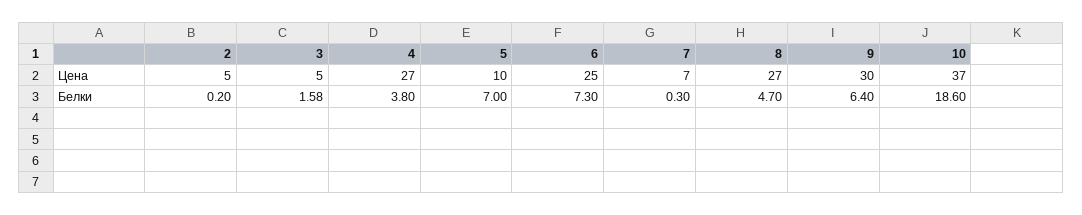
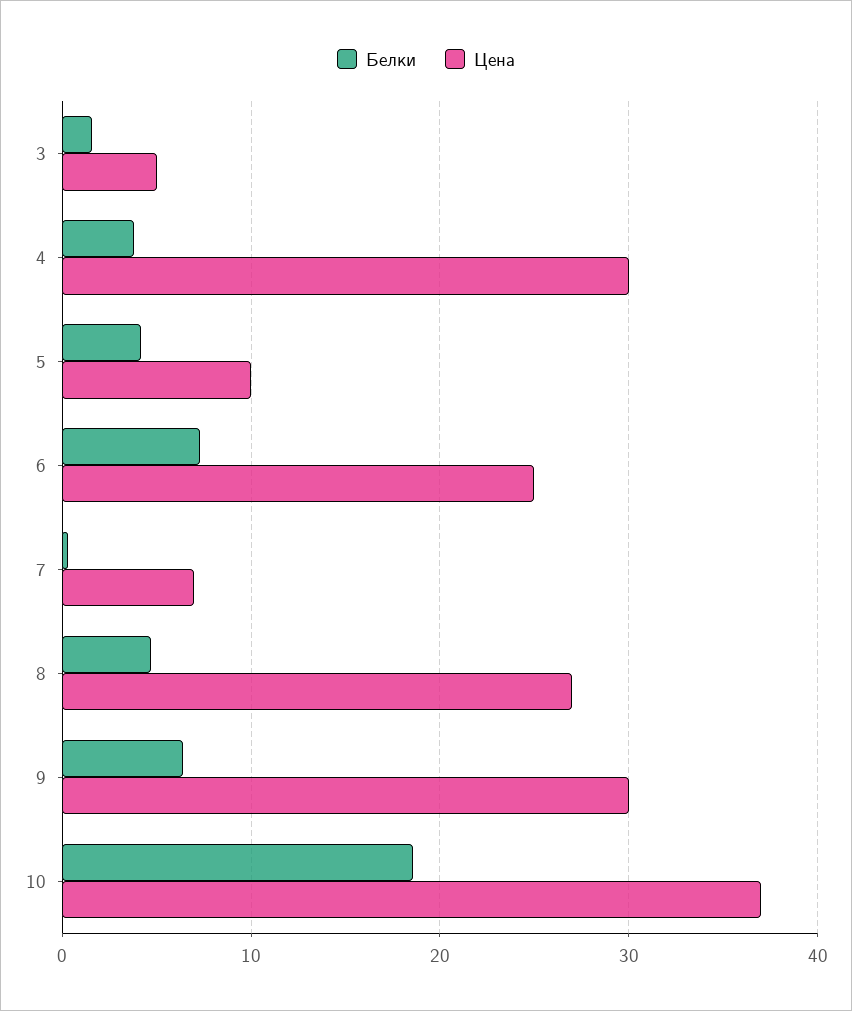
  {
    "Цена": {
-     "2": 5,
      "3": 5,
-     "4": 27,
+     "4": 30,
      "5": 10,
      "6": 25,
      "7": 7,
      "8": 27,
      "9": 30,
      "10": 37
    },
    "Белки": {
-     "2": 0.2,
      "3": 1.58,
      "4": 3.8,
-     "5": 7,
+     "5": 4,
      "6": 7.3,
      "7": 0.3,
      "8": 4.7,
      "9": 6.4,
      "10": 18.6
    }
  }

